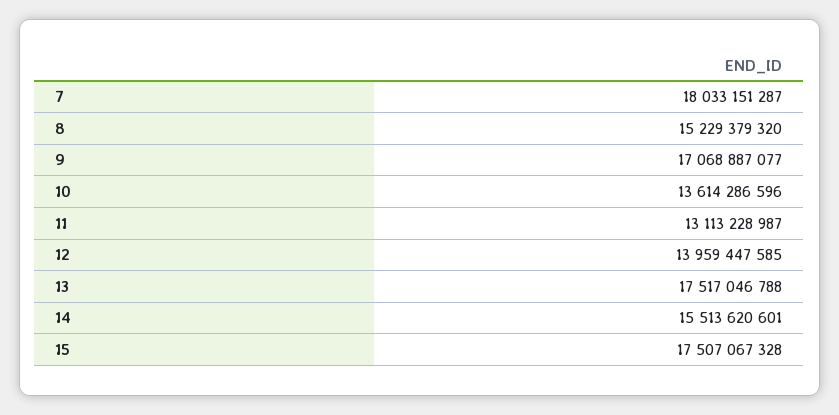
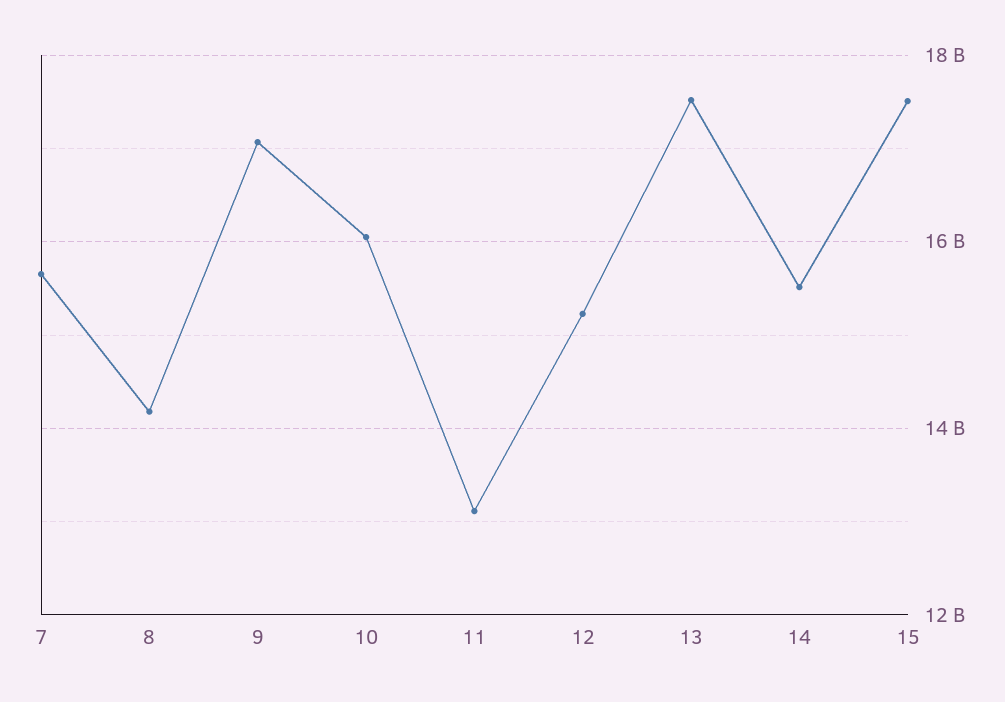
  {
-   "7": 18033151287,
+   "7": 15600000000,
-   "8": 15229379320,
+   "8": 14200000000,
    "9": 17068887077,
-   "10": 13614286596,
+   "10": 16000000000,
    "11": 13113228987,
-   "12": 13959447585,
+   "12": 15200000000,
    "13": 17517046788,
    "14": 15513620601,
    "15": 17507067328
  }

